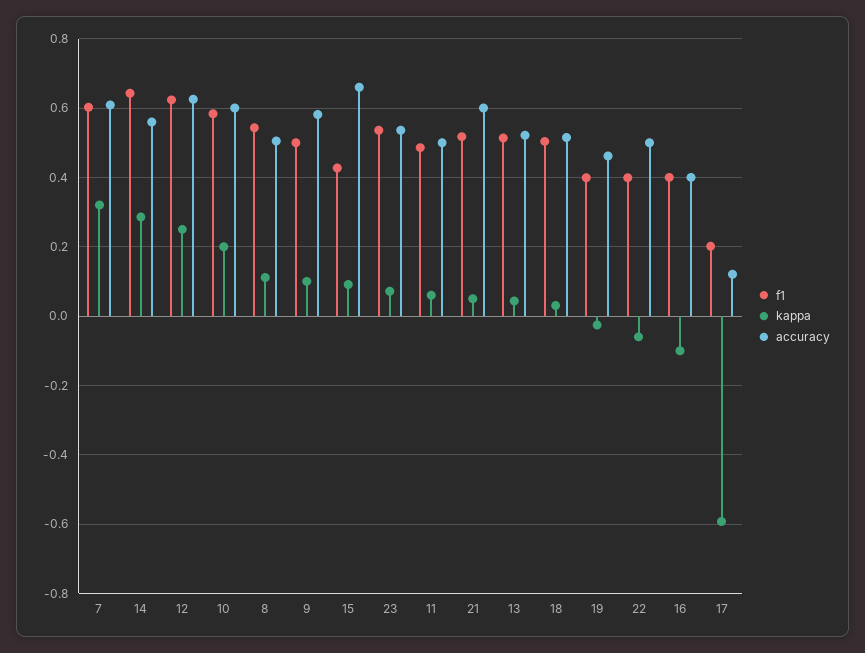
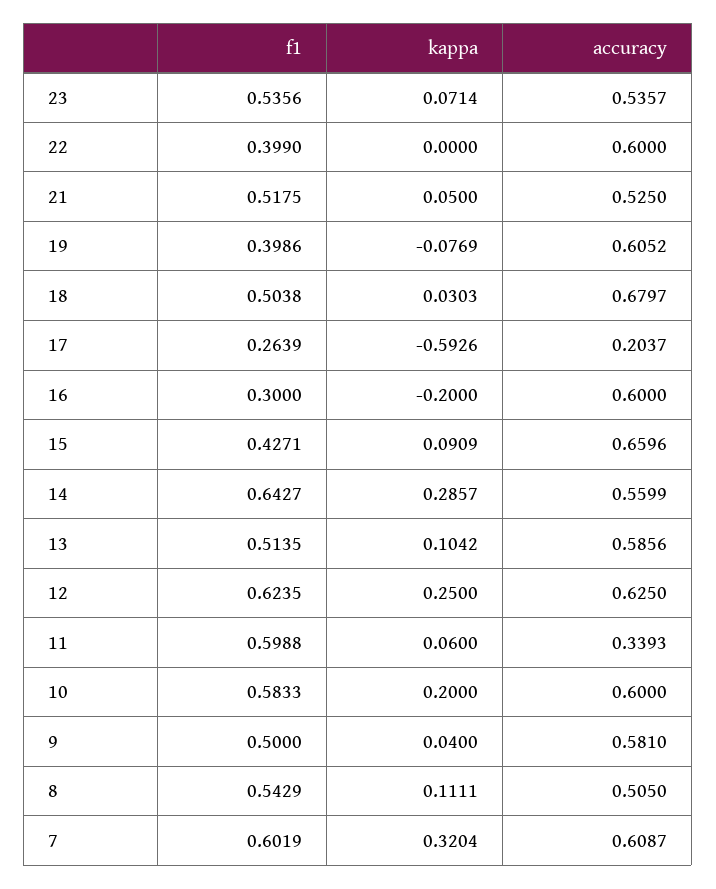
  {
    "f1": {
      "7": 0.6019,
      "14": 0.6427,
      "12": 0.6235,
      "10": 0.5833,
      "8": 0.5429,
      "9": 0.5,
      "15": 0.4271,
      "23": 0.5356,
-     "11": 0.48,
+     "11": 0.5988,
      "21": 0.5175,
      "13": 0.5135,
      "18": 0.5038,
      "19": 0.3986,
      "22": 0.399,
-     "16": 0.4,
+     "16": 0.3,
-     "17": 0.2
+     "17": 0.2639
    },
    "kappa": {
      "7": 0.3204,
      "14": 0.2857,
      "12": 0.25,
      "10": 0.2,
      "8": 0.1111,
-     "9": 0.1,
+     "9": 0.04,
      "15": 0.0909,
      "23": 0.0714,
      "11": 0.06,
      "21": 0.05,
-     "13": 0.04,
+     "13": 0.1042,
      "18": 0.0303,
-     "19": -0.02,
+     "19": -0.0769,
-     "22": -0.06,
+     "22": 0,
-     "16": -0.1,
+     "16": -0.2,
      "17": -0.5926
    },
    "accuracy": {
      "7": 0.6087,
      "14": 0.5599,
      "12": 0.625,
      "10": 0.6,
      "8": 0.505,
      "9": 0.581,
      "15": 0.6596,
      "23": 0.5357,
-     "11": 0.5,
+     "11": 0.3393,
-     "21": 0.6,
+     "21": 0.525,
-     "13": 0.52,
+     "13": 0.5856,
-     "18": 0.52,
+     "18": 0.6797,
-     "19": 0.46,
+     "19": 0.6052,
-     "22": 0.5,
+     "22": 0.6,
-     "16": 0.4,
+     "16": 0.6,
-     "17": 0.12
+     "17": 0.2037
    }
  }

